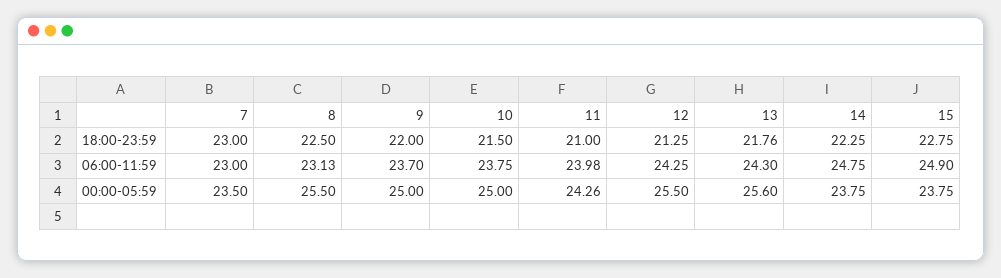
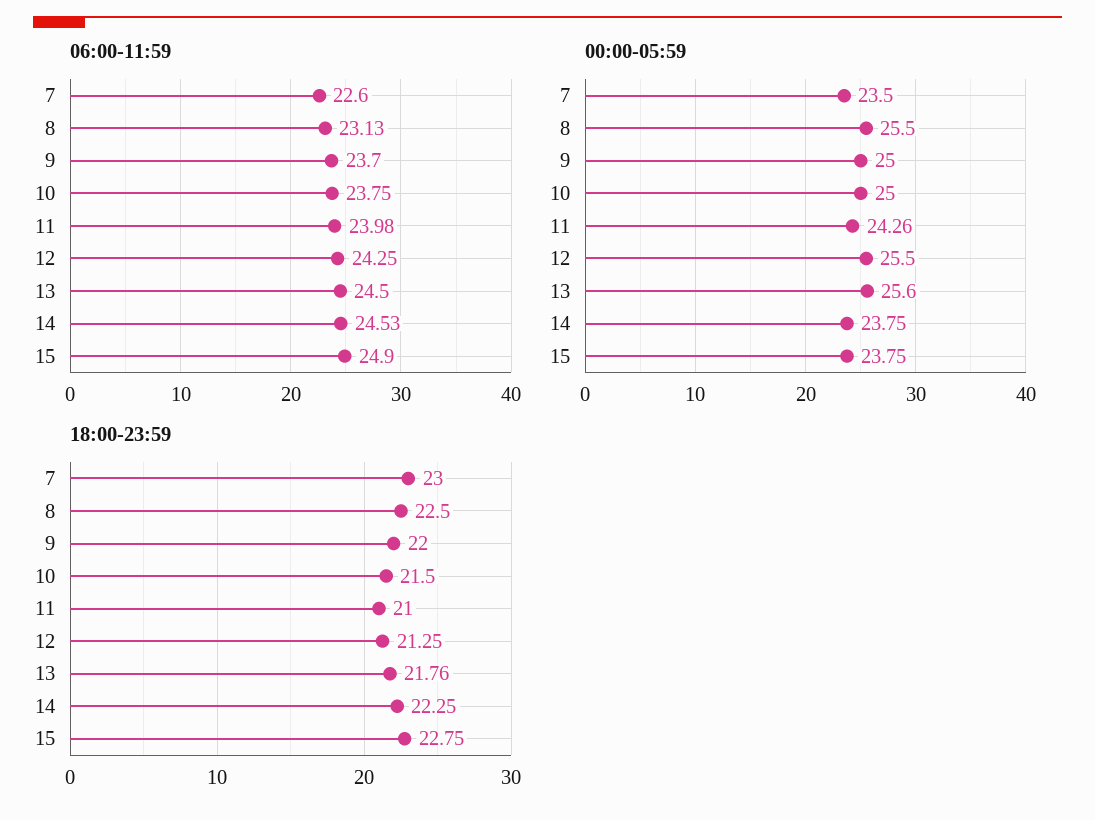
  {
    "18:00-23:59": {
      "7": 23,
      "8": 22.5,
      "9": 22,
      "10": 21.5,
      "11": 21,
      "12": 21.25,
      "13": 21.76,
      "14": 22.25,
      "15": 22.75
    },
    "06:00-11:59": {
-     "7": 23,
+     "7": 22.6,
      "8": 23.13,
      "9": 23.7,
      "10": 23.75,
      "11": 23.98,
      "12": 24.25,
-     "13": 24.3,
+     "13": 24.5,
-     "14": 24.75,
+     "14": 24.53,
      "15": 24.9
    },
    "00:00-05:59": {
      "7": 23.5,
      "8": 25.5,
      "9": 25,
      "10": 25,
      "11": 24.26,
      "12": 25.5,
      "13": 25.6,
      "14": 23.75,
      "15": 23.75
    }
  }

